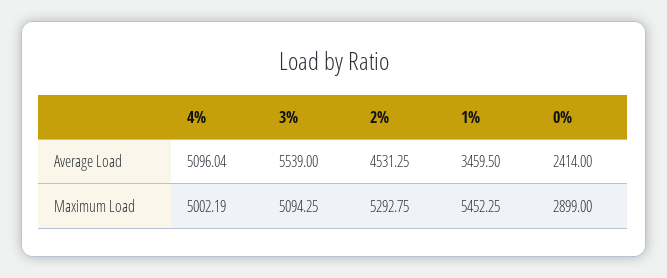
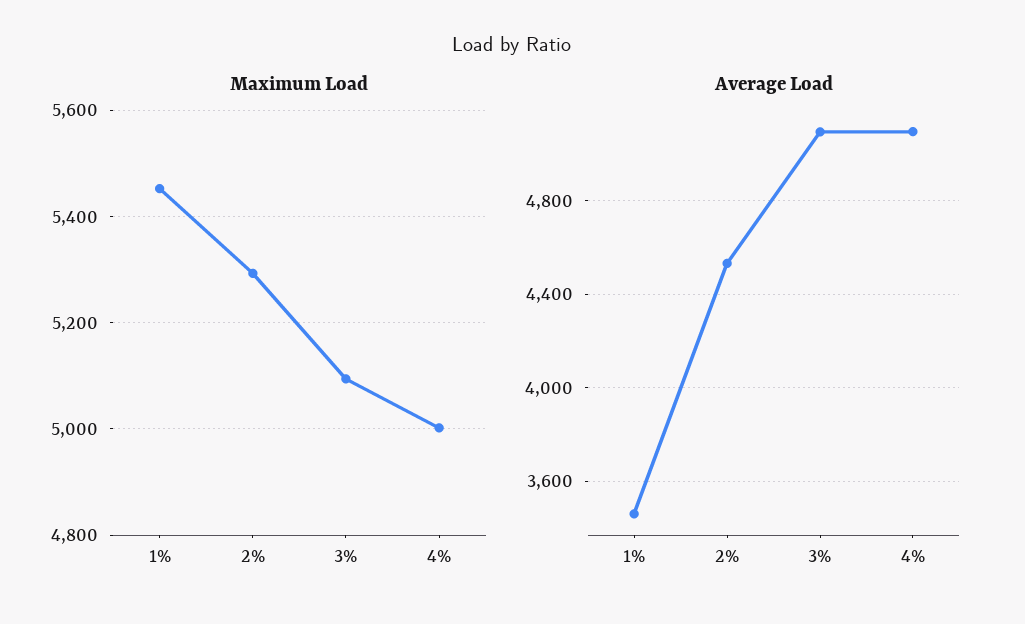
  {
    "Average Load": {
      "4%": 5096.04,
-     "3%": 5539,
+     "3%": 5100,
      "2%": 4531.25,
-     "1%": 3459.5,
+     "1%": 3459.5
-     "0%": 2414
    },
    "Maximum Load": {
      "4%": 5002.19,
      "3%": 5094.25,
      "2%": 5292.75,
-     "1%": 5452.25,
+     "1%": 5452.25
-     "0%": 2899
    }
  }

